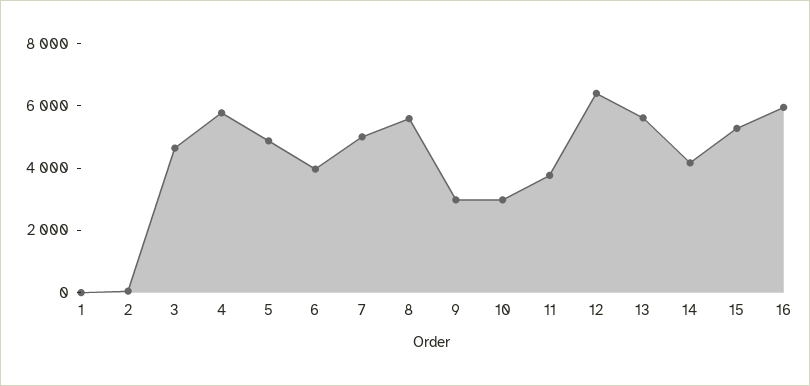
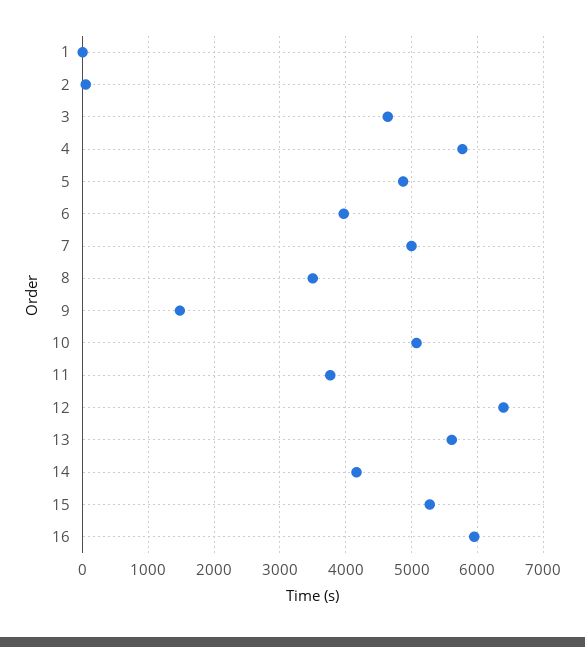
  {
    "1": 0,
    "2": 0,
    "3": 4600,
    "4": 5800,
    "5": 4900,
    "6": 4000,
    "7": 5000,
-   "8": 5500,
+   "8": 3500,
-   "9": 3000,
+   "9": 1500,
-   "10": 3000,
+   "10": 5100,
    "11": 3800,
    "12": 6400,
    "13": 5600,
    "14": 4200,
    "15": 5300,
    "16": 6000
  }

